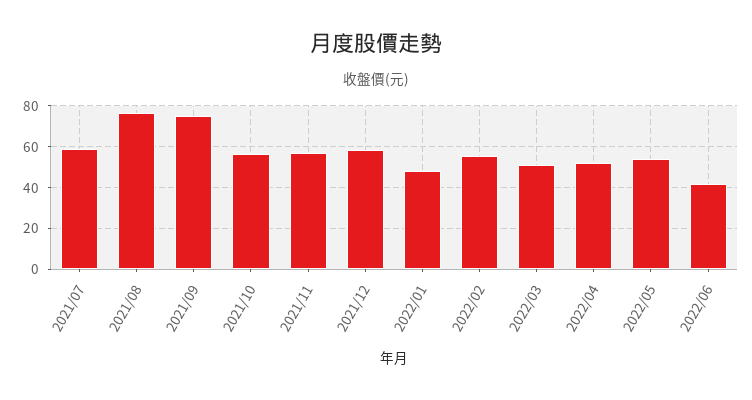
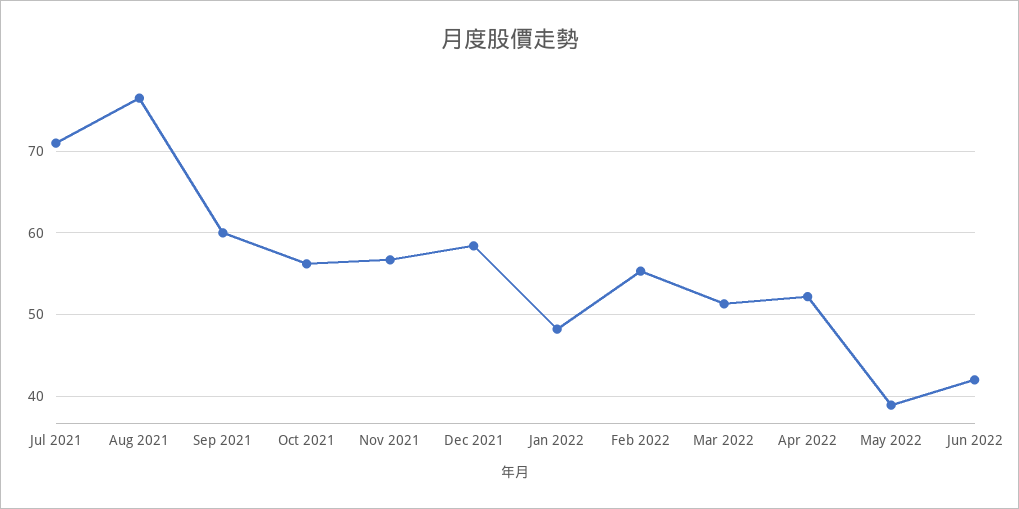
  {
-   "2021/07": 60,
+   "2021/07": 71,
    "2021/08": 77,
-   "2021/09": 75,
+   "2021/09": 60,
    "2021/10": 56,
    "2021/11": 57,
    "2021/12": 58,
    "2022/01": 48,
    "2022/02": 55,
    "2022/03": 51,
    "2022/04": 52,
-   "2022/05": 55,
+   "2022/05": 39,
    "2022/06": 42
  }

